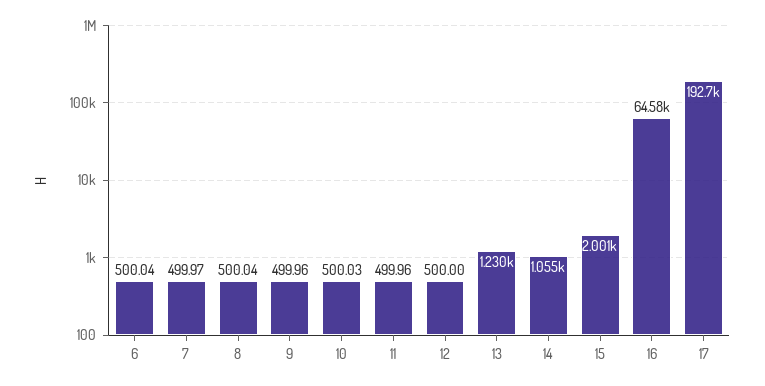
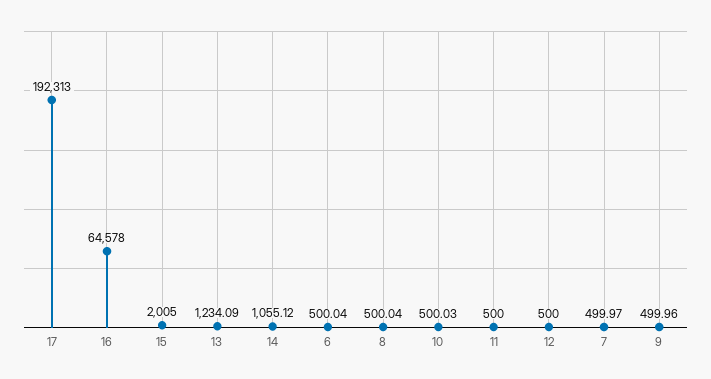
  {
    "6": 500.04,
    "7": 499.97,
    "8": 500.04,
    "9": 499.96,
    "10": 500.03,
-   "11": 499.96,
+   "11": 500,
    "12": 500,
-   "13": 1230,
+   "13": 1234.09,
    "14": 1055.12,
-   "15": 2001,
+   "15": 2005,
    "16": 64578,
-   "17": 192700
+   "17": 192313
  }

